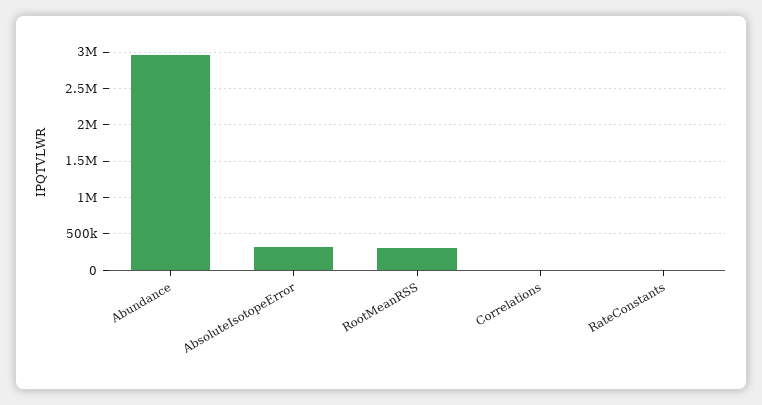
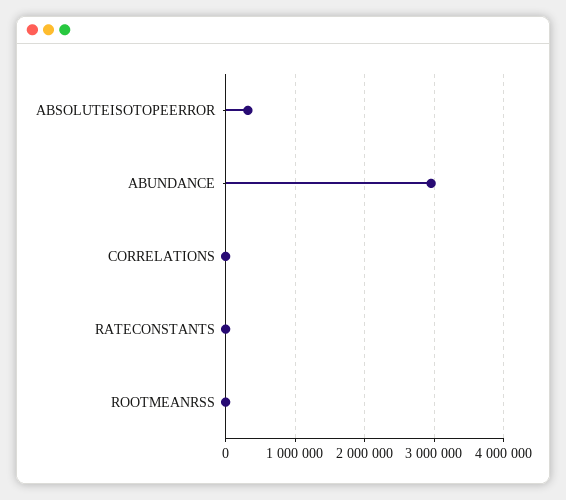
  {
    "Abundance": 3000000,
    "AbsoluteIsotopeError": 300000,
-   "RootMeanRSS": 300000,
+   "RootMeanRSS": 0,
    "Correlations": 0,
    "RateConstants": 0
  }

